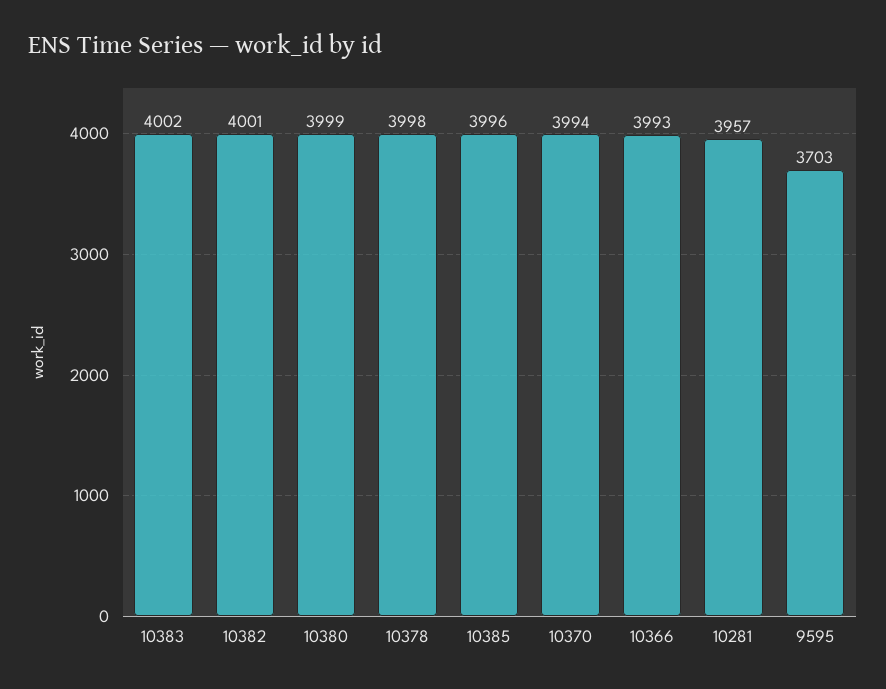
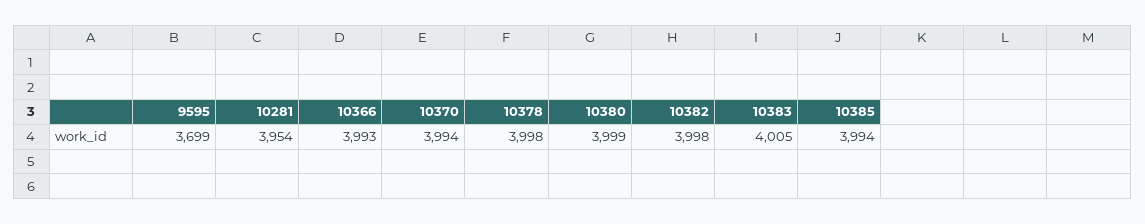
  {
-   "10383": 4002,
+   "10383": 4005,
-   "10382": 4001,
+   "10382": 3998,
    "10380": 3999,
    "10378": 3998,
-   "10385": 3996,
+   "10385": 3994,
    "10370": 3994,
    "10366": 3993,
-   "10281": 3957,
+   "10281": 3954,
-   "9595": 3703
+   "9595": 3699
  }

